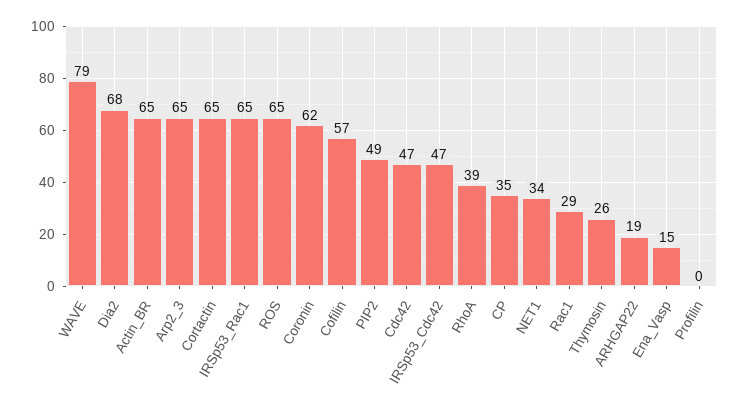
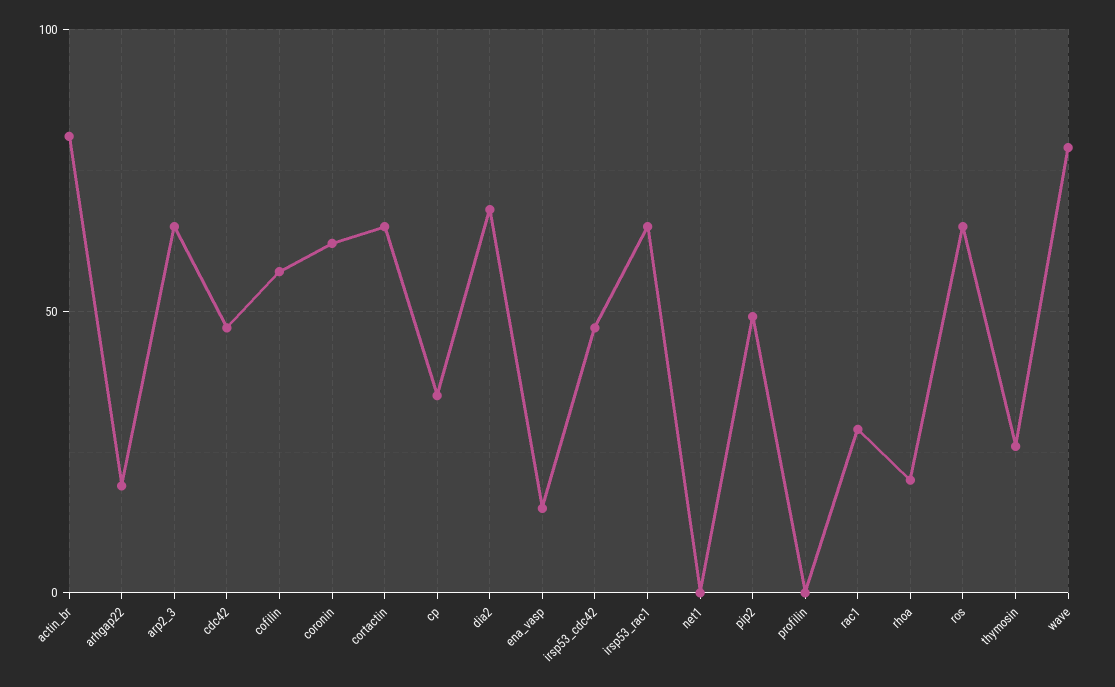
  {
    "WAVE": 79,
    "Dia2": 68,
-   "Actin_BR": 65,
+   "Actin_BR": 80,
    "Arp2_3": 65,
    "Cortactin": 65,
    "IRSp53_Rac1": 65,
    "ROS": 65,
    "Coronin": 62,
    "Cofilin": 57,
    "PIP2": 49,
    "Cdc42": 47,
    "IRSp53_Cdc42": 47,
-   "RhoA": 39,
+   "RhoA": 20,
    "CP": 35,
-   "NET1": 34,
+   "NET1": 0,
    "Rac1": 29,
    "Thymosin": 26,
    "ARHGAP22": 19,
    "Ena_Vasp": 15,
    "Profilin": 0
  }

